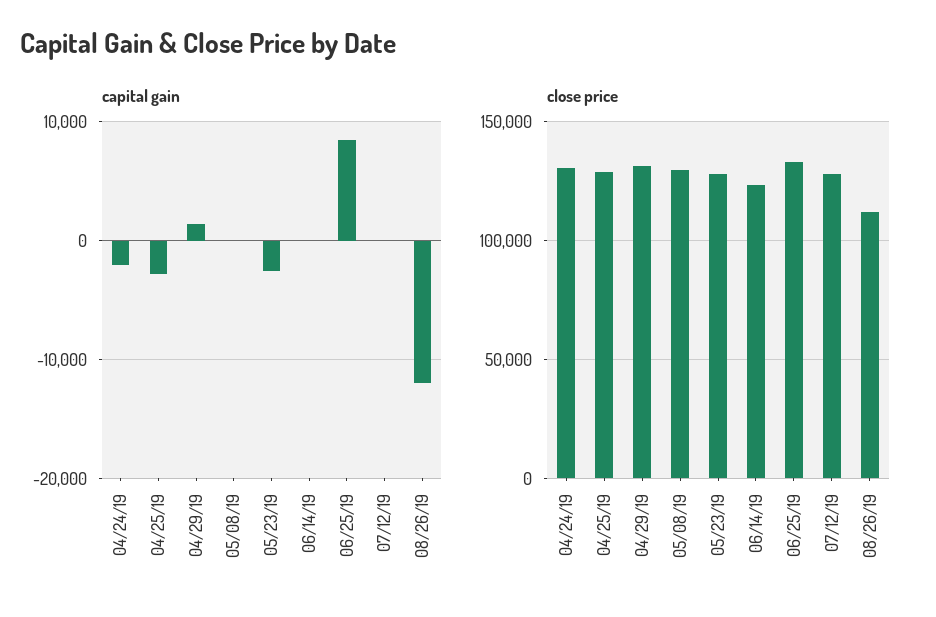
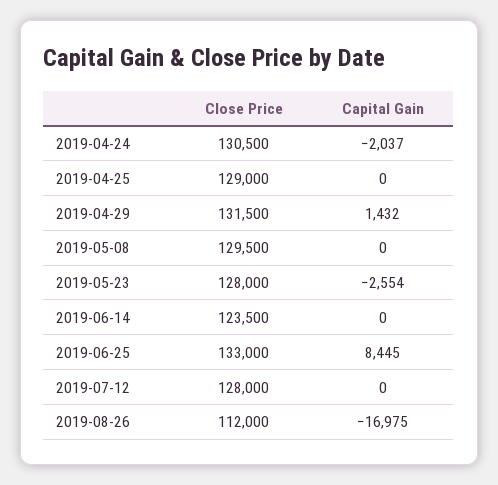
  {
    "capital gain": {
      "04/24/19": -2037,
-     "04/25/19": -3000,
+     "04/25/19": 0,
      "04/29/19": 1432,
      "05/08/19": 0,
      "05/23/19": -2554,
      "06/14/19": 0,
      "06/25/19": 8445,
      "07/12/19": 0,
-     "08/26/19": -12000
+     "08/26/19": -16975
    },
    "close price": {
      "04/24/19": 130500,
      "04/25/19": 129000,
      "04/29/19": 131500,
      "05/08/19": 129500,
      "05/23/19": 128000,
      "06/14/19": 123500,
      "06/25/19": 133000,
      "07/12/19": 128000,
      "08/26/19": 112000
    }
  }

